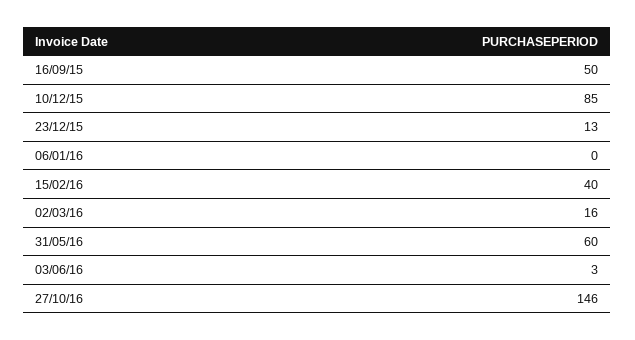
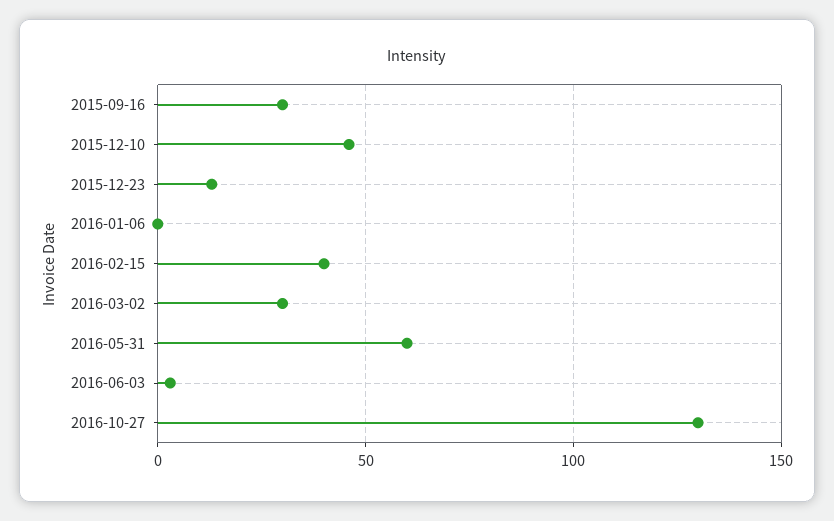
  {
-   "16/09/15": 50,
+   "16/09/15": 30,
-   "10/12/15": 85,
+   "10/12/15": 45,
    "23/12/15": 13,
    "06/01/16": 0,
    "15/02/16": 40,
-   "02/03/16": 16,
+   "02/03/16": 30,
    "31/05/16": 60,
    "03/06/16": 3,
-   "27/10/16": 146
+   "27/10/16": 130
  }

